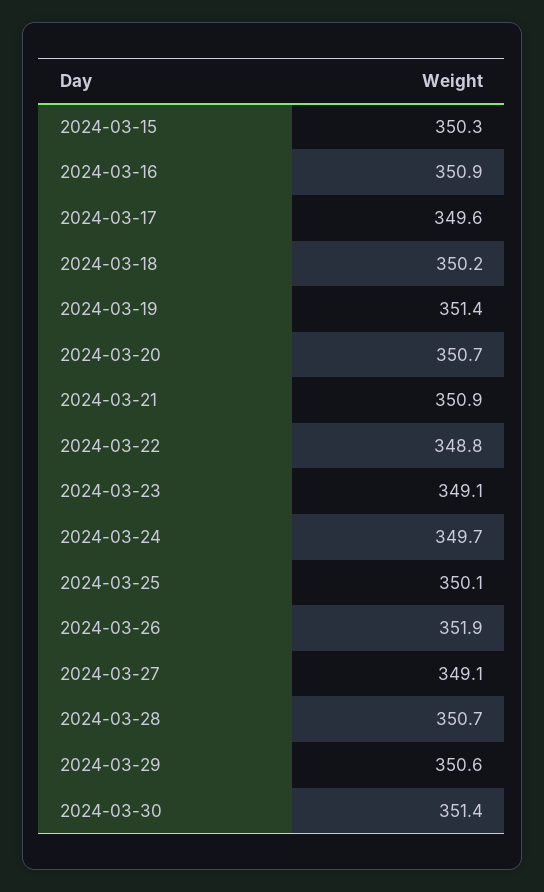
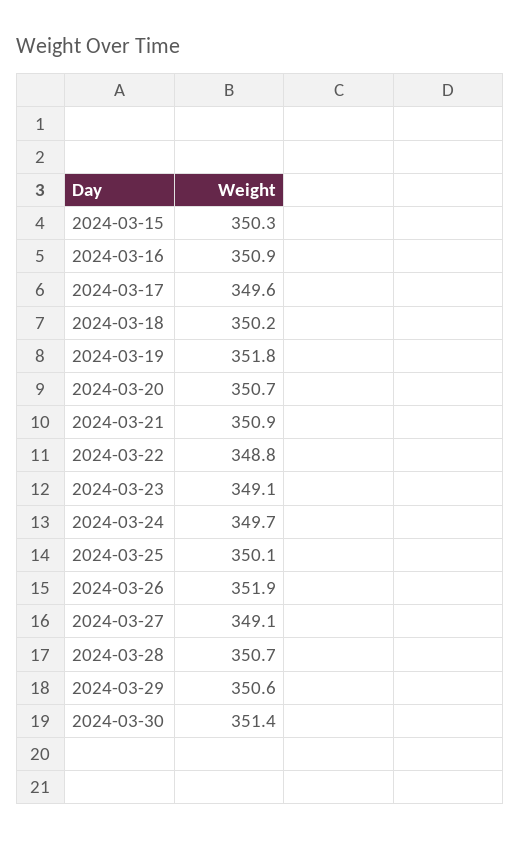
  {
    "2024-03-15": 350.3,
    "2024-03-16": 350.9,
    "2024-03-17": 349.6,
    "2024-03-18": 350.2,
-   "2024-03-19": 351.4,
+   "2024-03-19": 351.8,
    "2024-03-20": 350.7,
    "2024-03-21": 350.9,
    "2024-03-22": 348.8,
    "2024-03-23": 349.1,
    "2024-03-24": 349.7,
    "2024-03-25": 350.1,
    "2024-03-26": 351.9,
    "2024-03-27": 349.1,
    "2024-03-28": 350.7,
    "2024-03-29": 350.6,
    "2024-03-30": 351.4
  }

